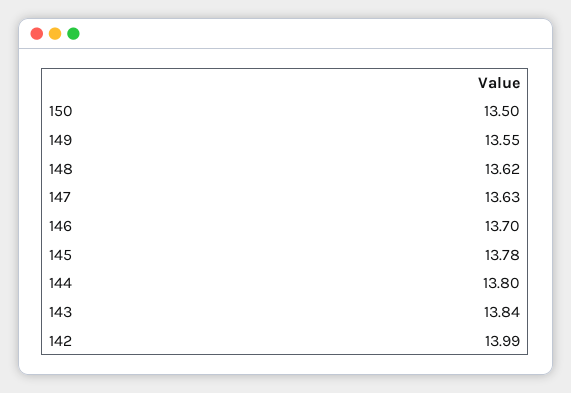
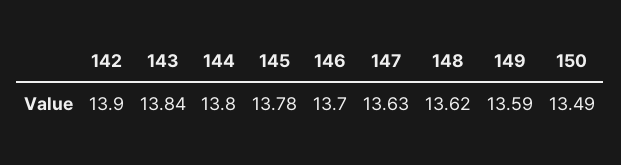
  {
-   "150": 13.5,
+   "150": 13.49,
-   "149": 13.55,
+   "149": 13.59,
    "148": 13.62,
    "147": 13.63,
    "146": 13.7,
    "145": 13.78,
    "144": 13.8,
    "143": 13.84,
-   "142": 13.99
+   "142": 13.9
  }

